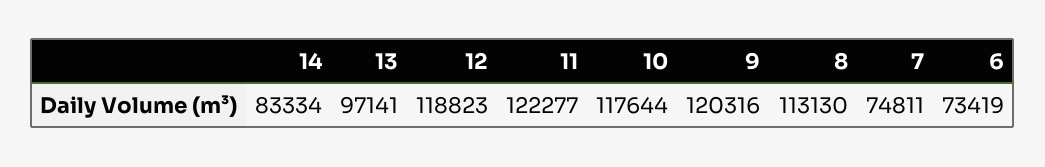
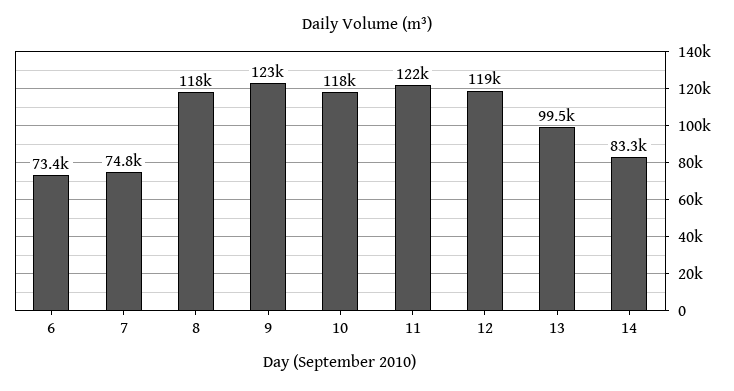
  {
    "14": 83334,
-   "13": 97141,
+   "13": 99500,
    "12": 118823,
    "11": 122277,
    "10": 117644,
-   "9": 120316,
+   "9": 123000,
-   "8": 113130,
+   "8": 118000,
    "7": 74811,
    "6": 73419
  }

